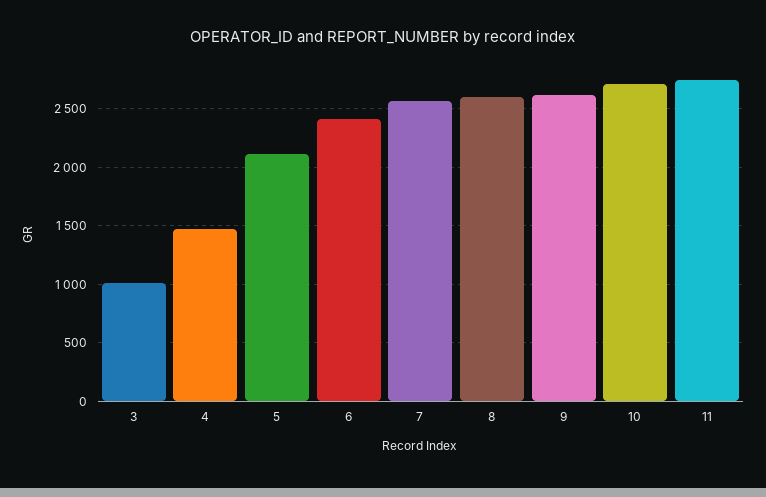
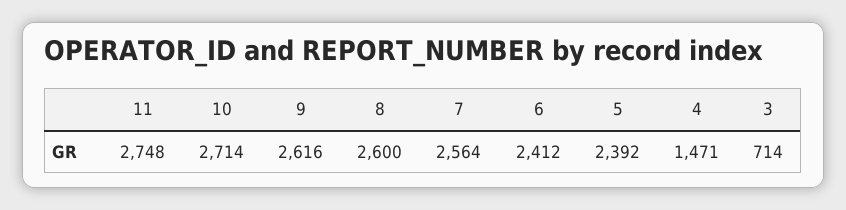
  {
-   "3": 1000,
+   "3": 714,
    "4": 1471,
-   "5": 2100,
+   "5": 2392,
    "6": 2412,
    "7": 2564,
    "8": 2600,
    "9": 2616,
    "10": 2714,
    "11": 2748
  }

